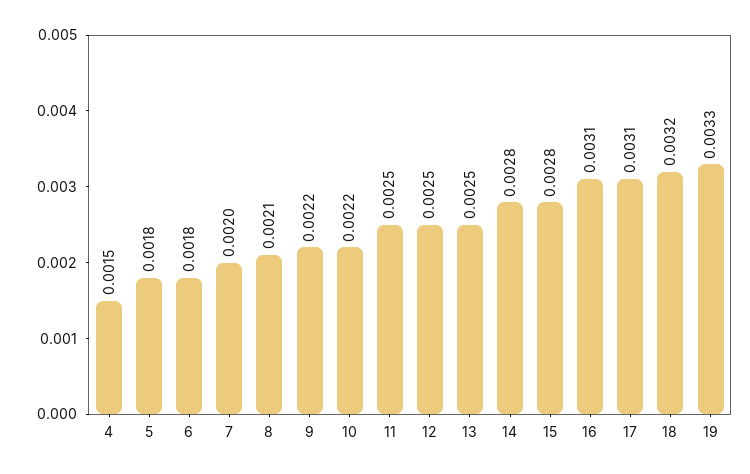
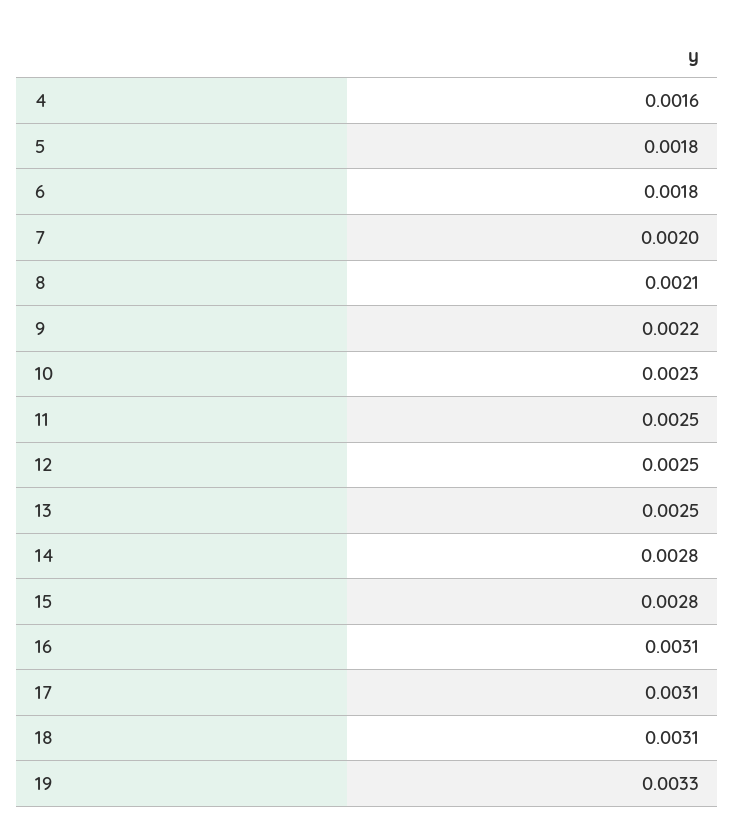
  {
-   "4": 0.0015,
+   "4": 0.0016,
    "5": 0.0018,
    "6": 0.0018,
    "7": 0.002,
    "8": 0.0021,
    "9": 0.0022,
-   "10": 0.0022,
+   "10": 0.0023,
    "11": 0.0025,
    "12": 0.0025,
    "13": 0.0025,
    "14": 0.0028,
    "15": 0.0028,
    "16": 0.0031,
    "17": 0.0031,
-   "18": 0.0032,
+   "18": 0.0031,
    "19": 0.0033
  }

